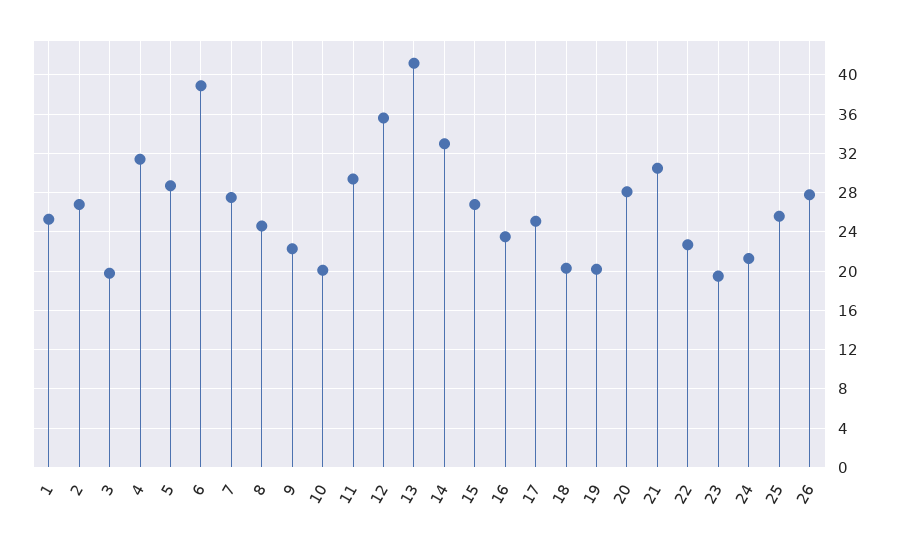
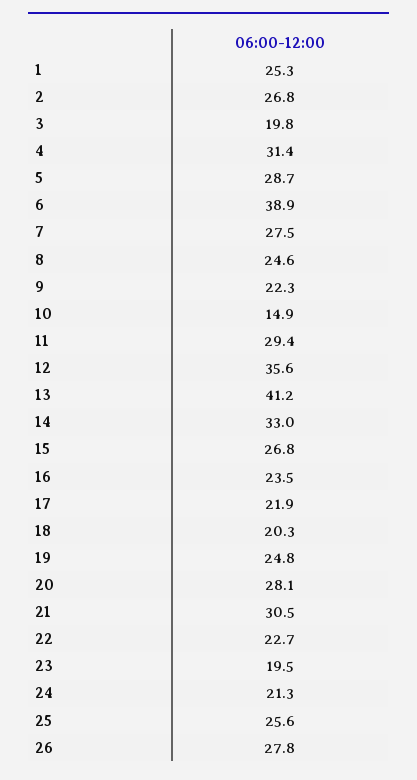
  {
    "1": 25.3,
    "2": 26.8,
    "3": 19.8,
    "4": 31.4,
    "5": 28.7,
    "6": 38.9,
    "7": 27.5,
    "8": 24.6,
    "9": 22.3,
-   "10": 20,
+   "10": 14.9,
    "11": 29.4,
    "12": 35.6,
    "13": 41.2,
    "14": 33,
    "15": 26.8,
    "16": 23.5,
-   "17": 25,
+   "17": 21.9,
    "18": 20.3,
-   "19": 20,
+   "19": 24.8,
    "20": 28.1,
    "21": 30.5,
    "22": 22.7,
    "23": 19.5,
    "24": 21.3,
    "25": 25.6,
    "26": 27.8
  }

